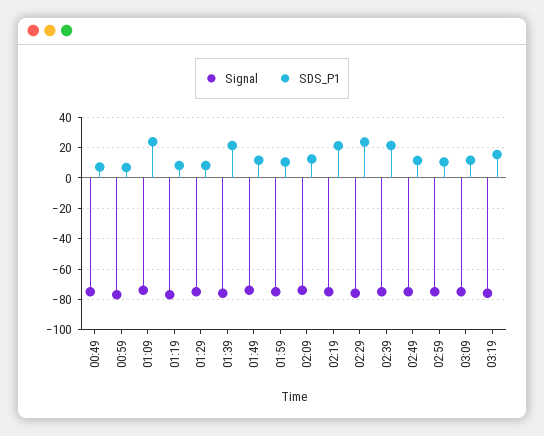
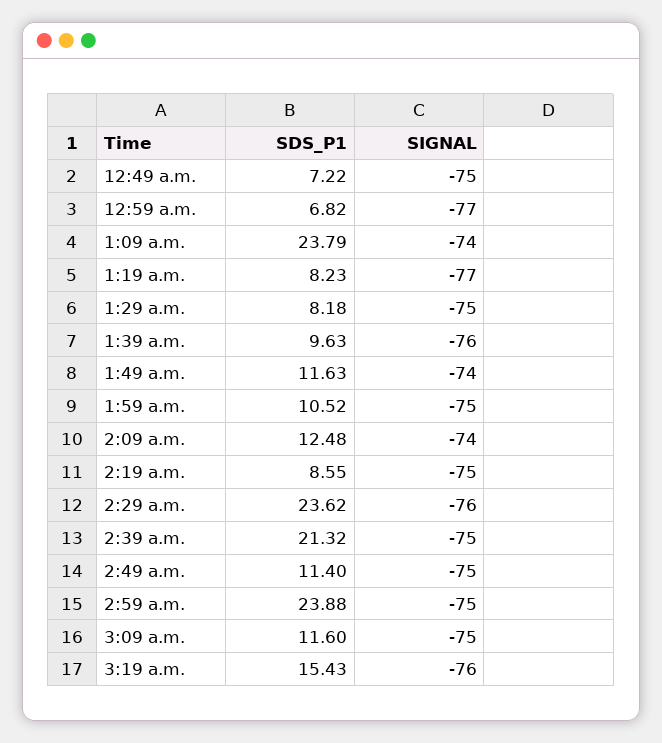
  {
    "Signal": {
      "00:49": -75,
      "00:59": -77,
      "01:09": -74,
      "01:19": -77,
      "01:29": -75,
      "01:39": -76,
      "01:49": -74,
      "01:59": -75,
      "02:09": -74,
      "02:19": -75,
      "02:29": -76,
      "02:39": -75,
      "02:49": -75,
      "02:59": -75,
      "03:09": -75,
      "03:19": -76
    },
    "SDS_P1": {
      "00:49": 7.22,
      "00:59": 6.82,
      "01:09": 23.79,
      "01:19": 8.23,
      "01:29": 8.18,
-     "01:39": 20,
+     "01:39": 9.63,
      "01:49": 11.63,
      "01:59": 10.52,
      "02:09": 12.48,
-     "02:19": 20,
+     "02:19": 8.55,
      "02:29": 23.62,
      "02:39": 21.32,
      "02:49": 11.4,
-     "02:59": 10,
+     "02:59": 23.88,
      "03:09": 11.6,
      "03:19": 15.43
    }
  }

